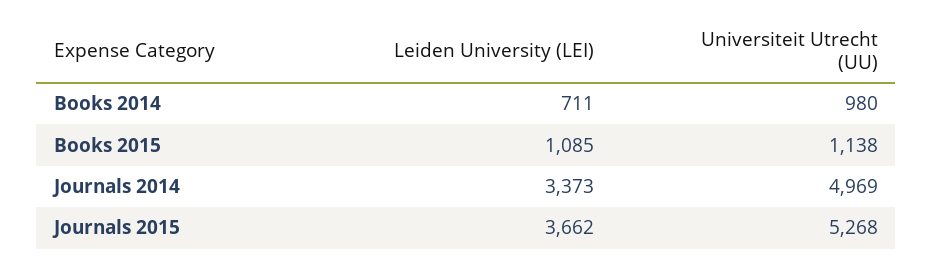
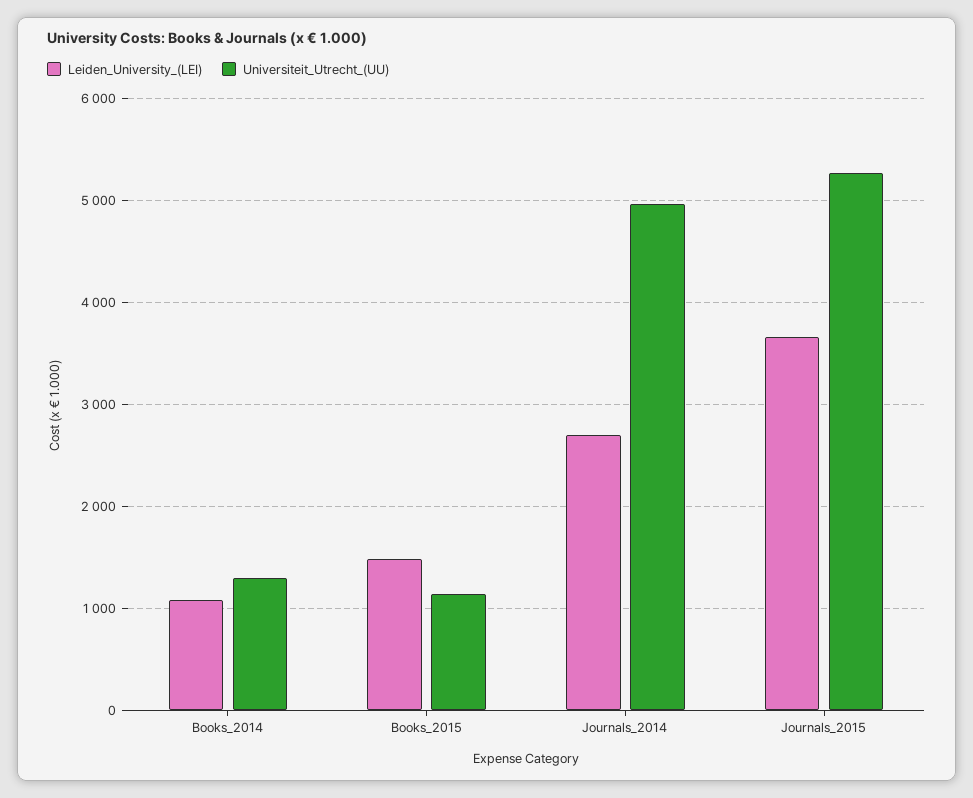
  {
    "Leiden University (LEI)": {
-     "Books 2014": 711,
+     "Books 2014": 1100,
-     "Books 2015": 1085,
+     "Books 2015": 1500,
-     "Journals 2014": 3373,
+     "Journals 2014": 2700,
      "Journals 2015": 3662
    },
    "Universiteit Utrecht (UU)": {
-     "Books 2014": 980,
+     "Books 2014": 1300,
      "Books 2015": 1138,
      "Journals 2014": 4969,
      "Journals 2015": 5268
    }
  }

